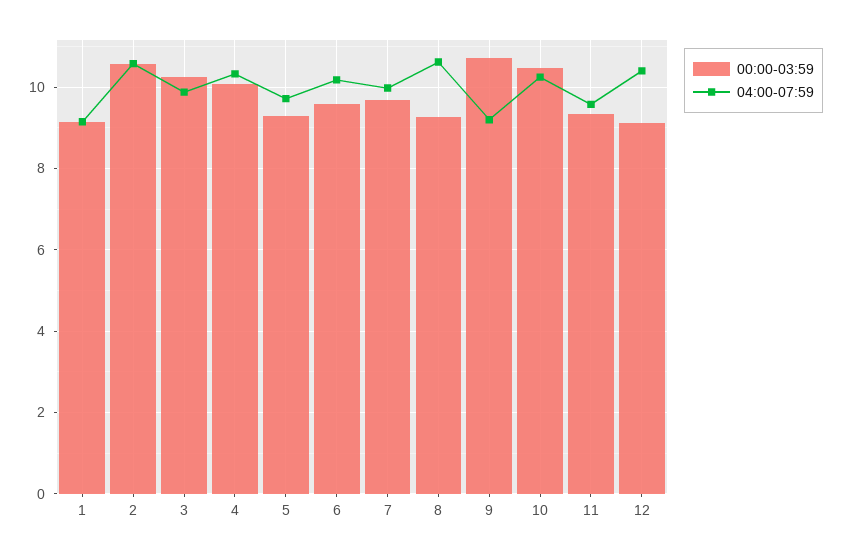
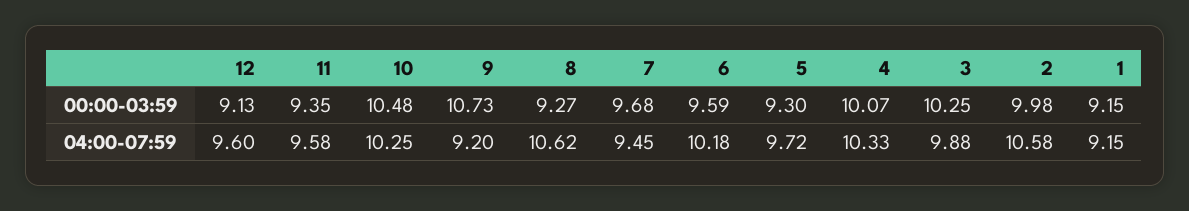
  {
    "00:00-03:59": {
      "1": 9.15,
-     "2": 10.6,
+     "2": 9.98,
      "3": 10.25,
      "4": 10.07,
      "5": 9.3,
      "6": 9.59,
      "7": 9.68,
      "8": 9.27,
      "9": 10.73,
      "10": 10.48,
      "11": 9.35,
      "12": 9.13
    },
    "04:00-07:59": {
      "1": 9.15,
      "2": 10.58,
      "3": 9.88,
      "4": 10.33,
      "5": 9.72,
      "6": 10.18,
-     "7": 10,
+     "7": 9.45,
      "8": 10.62,
      "9": 9.2,
      "10": 10.25,
      "11": 9.58,
-     "12": 10.4
+     "12": 9.6
    }
  }

